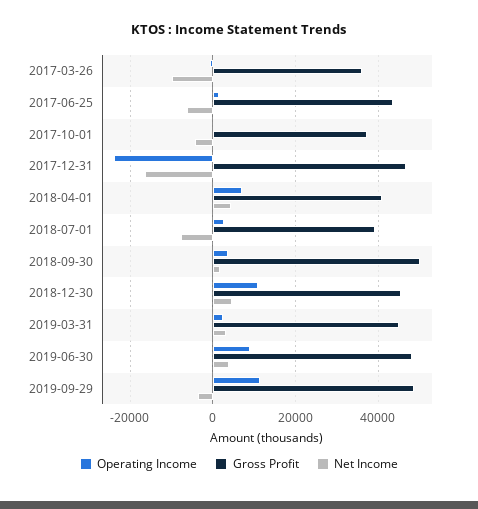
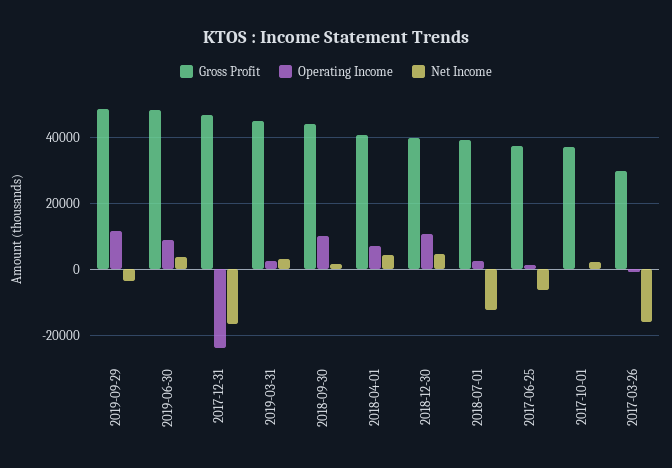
  {
    "Operating Income": {
      "2017-03-26": 0,
      "2017-06-25": 2000,
      "2017-10-01": 0,
      "2017-12-31": -24000,
      "2018-04-01": 8000,
      "2018-07-01": 2000,
-     "2018-09-30": 4000,
+     "2018-09-30": 10000,
      "2018-12-30": 10000,
      "2019-03-31": 2000,
      "2019-06-30": 10000,
      "2019-09-29": 12000
    },
    "Gross Profit": {
-     "2017-03-26": 36000,
+     "2017-03-26": 30000,
-     "2017-06-25": 44000,
+     "2017-06-25": 38000,
      "2017-10-01": 38000,
      "2017-12-31": 46000,
      "2018-04-01": 40000,
      "2018-07-01": 40000,
-     "2018-09-30": 50000,
+     "2018-09-30": 44000,
-     "2018-12-30": 46000,
+     "2018-12-30": 40000,
      "2019-03-31": 44000,
      "2019-06-30": 48000,
      "2019-09-29": 48000
    },
    "Net Income": {
-     "2017-03-26": -10000,
+     "2017-03-26": -16000,
      "2017-06-25": -6000,
-     "2017-10-01": -4000,
+     "2017-10-01": 2000,
      "2017-12-31": -16000,
      "2018-04-01": 4000,
-     "2018-07-01": -8000,
+     "2018-07-01": -12000,
      "2018-09-30": 2000,
      "2018-12-30": 4000,
      "2019-03-31": 4000,
      "2019-06-30": 4000,
      "2019-09-29": -4000
    }
  }

